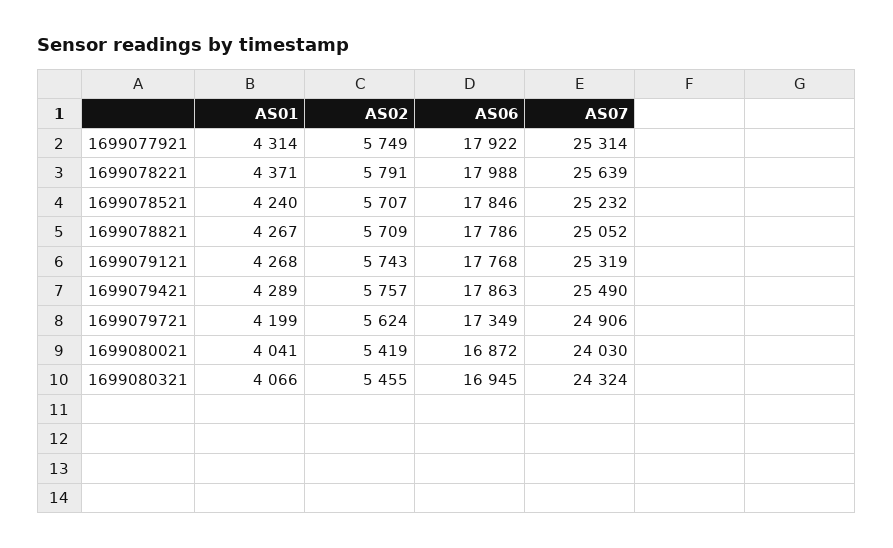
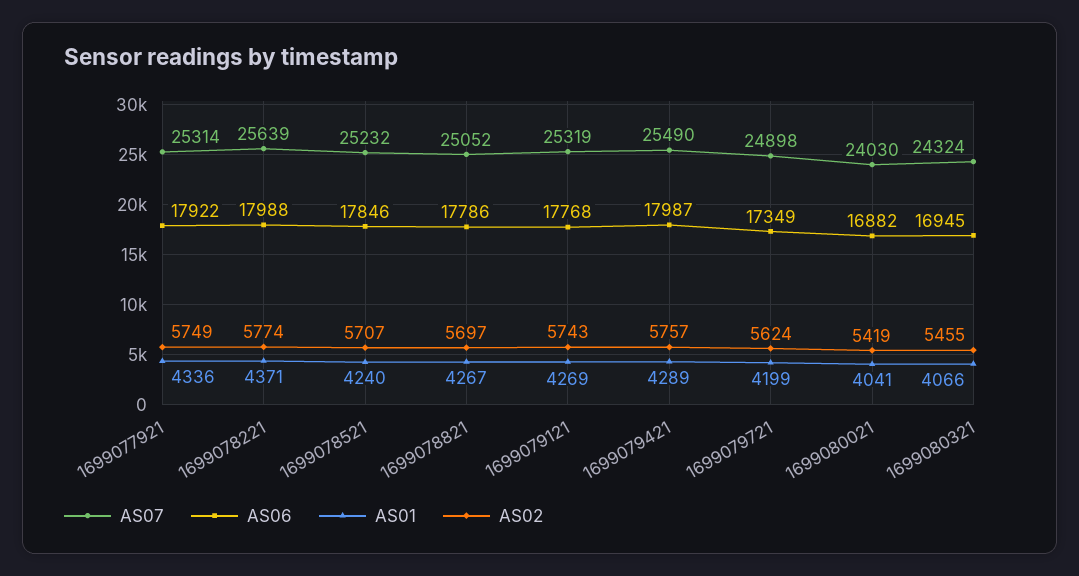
  {
    "AS01": {
-     "1699077921": 4314,
+     "1699077921": 4336,
      "1699078221": 4371,
      "1699078521": 4240,
      "1699078821": 4267,
-     "1699079121": 4268,
+     "1699079121": 4269,
      "1699079421": 4289,
      "1699079721": 4199,
      "1699080021": 4041,
      "1699080321": 4066
    },
    "AS02": {
      "1699077921": 5749,
-     "1699078221": 5791,
+     "1699078221": 5774,
      "1699078521": 5707,
-     "1699078821": 5709,
+     "1699078821": 5697,
      "1699079121": 5743,
      "1699079421": 5757,
      "1699079721": 5624,
      "1699080021": 5419,
      "1699080321": 5455
    },
    "AS06": {
      "1699077921": 17922,
      "1699078221": 17988,
      "1699078521": 17846,
      "1699078821": 17786,
      "1699079121": 17768,
-     "1699079421": 17863,
+     "1699079421": 17987,
      "1699079721": 17349,
-     "1699080021": 16872,
+     "1699080021": 16882,
      "1699080321": 16945
    },
    "AS07": {
      "1699077921": 25314,
      "1699078221": 25639,
      "1699078521": 25232,
      "1699078821": 25052,
      "1699079121": 25319,
      "1699079421": 25490,
-     "1699079721": 24906,
+     "1699079721": 24898,
      "1699080021": 24030,
      "1699080321": 24324
    }
  }

